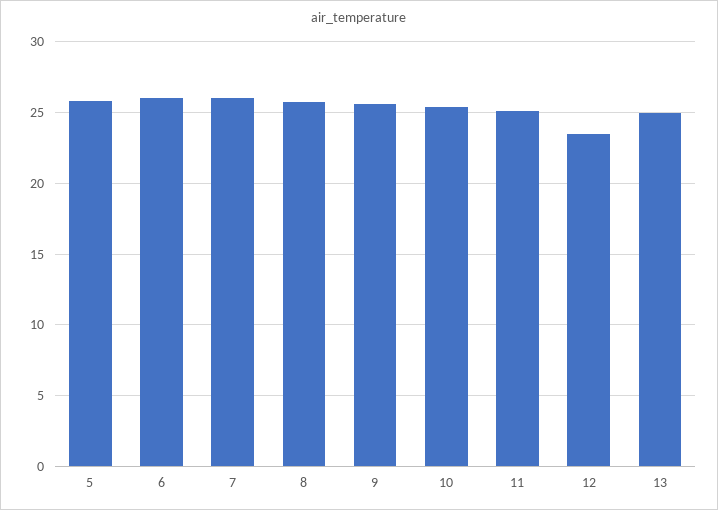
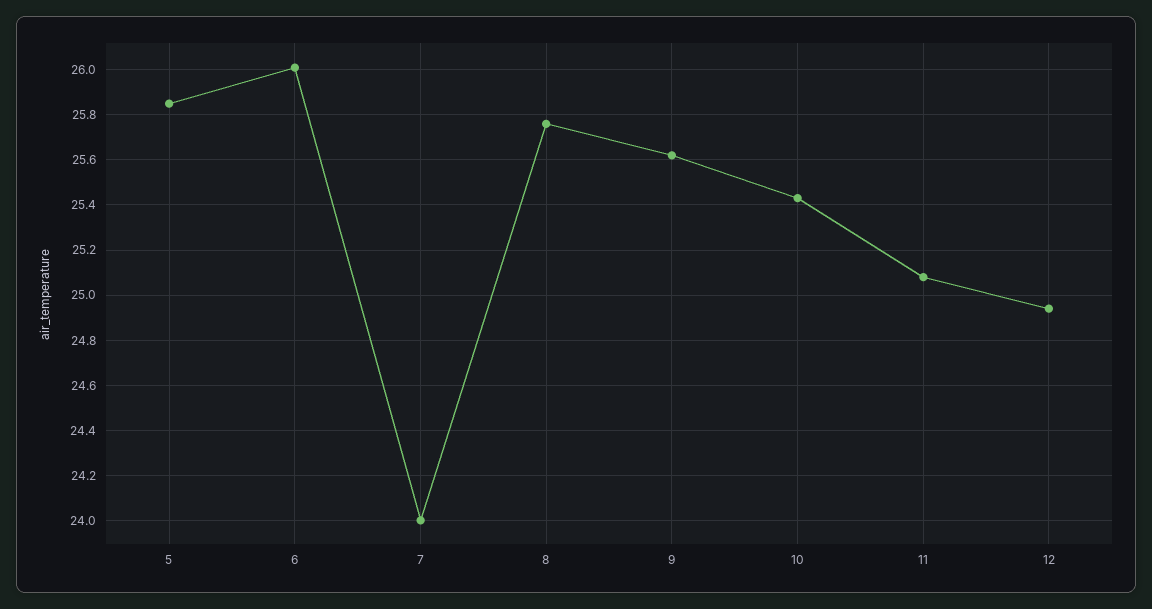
  {
    "5": 25.85,
    "6": 26,
-   "7": 26,
+   "7": 24,
    "8": 25.75,
    "9": 25.6,
    "10": 25.45,
    "11": 25.1,
-   "12": 23.5,
+   "12": 24.95
-   "13": 25
  }

